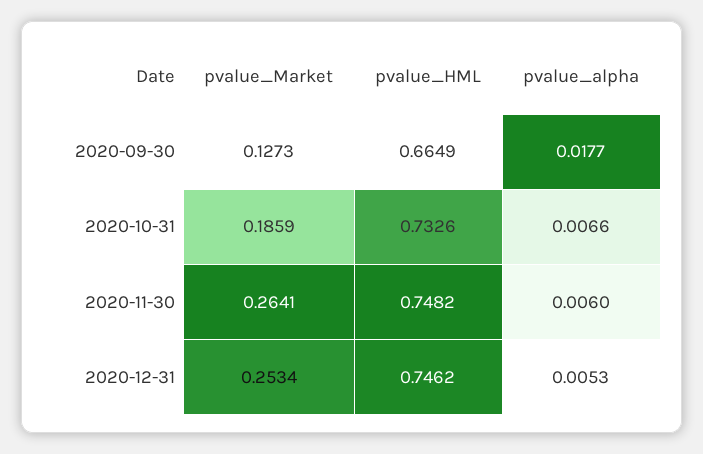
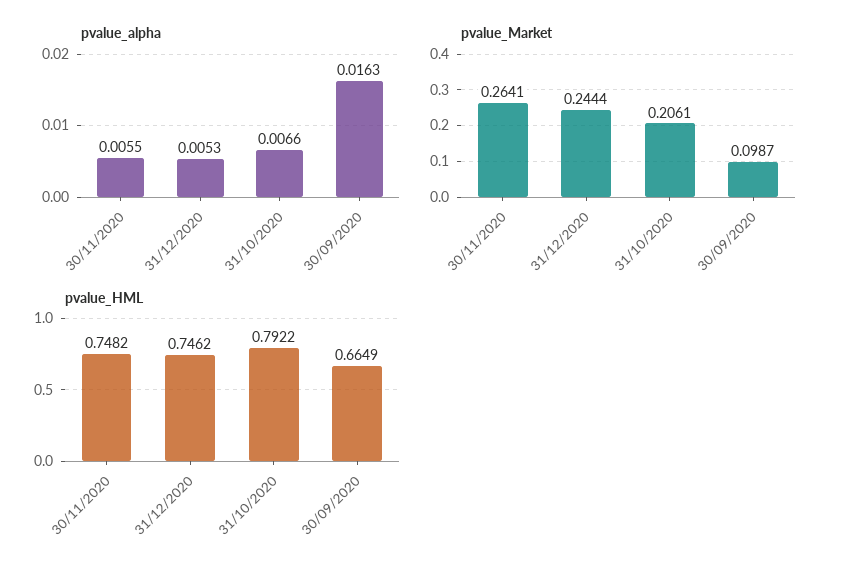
  {
    "pvalue_Market": {
-     "2020-09-30": 0.1273,
+     "2020-09-30": 0.0987,
-     "2020-10-31": 0.1859,
+     "2020-10-31": 0.2061,
      "2020-11-30": 0.2641,
-     "2020-12-31": 0.2534
+     "2020-12-31": 0.2444
    },
    "pvalue_HML": {
      "2020-09-30": 0.6649,
-     "2020-10-31": 0.7326,
+     "2020-10-31": 0.7922,
      "2020-11-30": 0.7482,
      "2020-12-31": 0.7462
    },
    "pvalue_alpha": {
-     "2020-09-30": 0.0177,
+     "2020-09-30": 0.0163,
      "2020-10-31": 0.0066,
-     "2020-11-30": 0.006,
+     "2020-11-30": 0.0055,
      "2020-12-31": 0.0053
    }
  }

